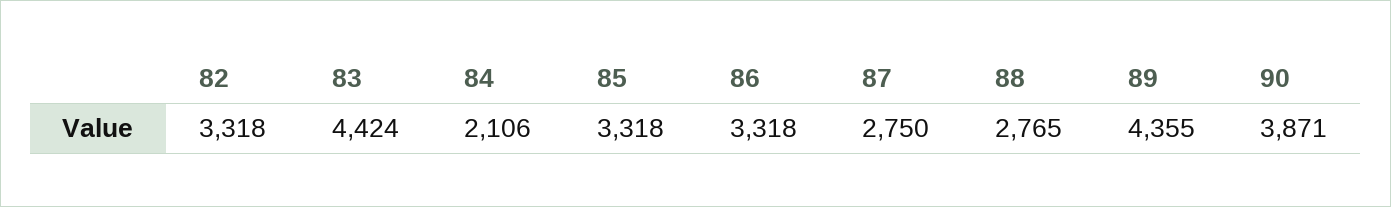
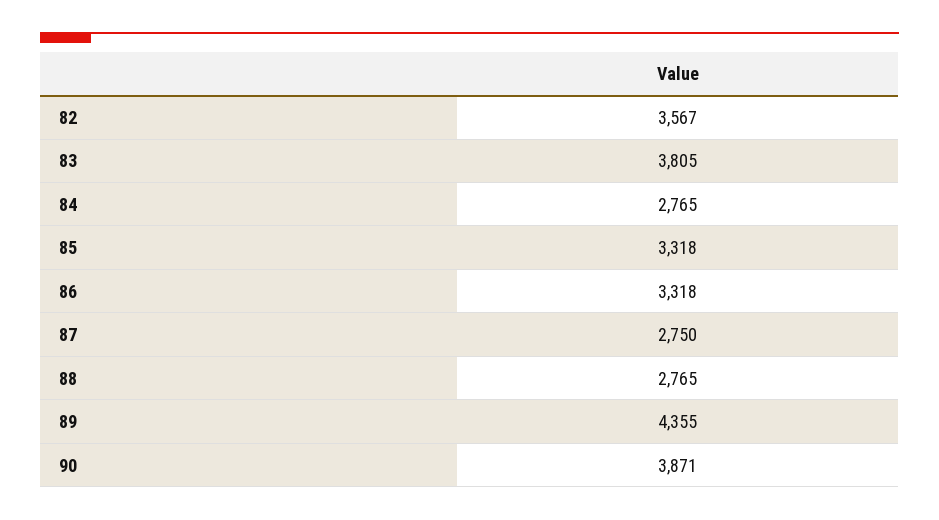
  {
-   "82": 3318,
+   "82": 3567,
-   "83": 4424,
+   "83": 3805,
-   "84": 2106,
+   "84": 2765,
    "85": 3318,
    "86": 3318,
    "87": 2750,
    "88": 2765,
    "89": 4355,
    "90": 3871
  }

